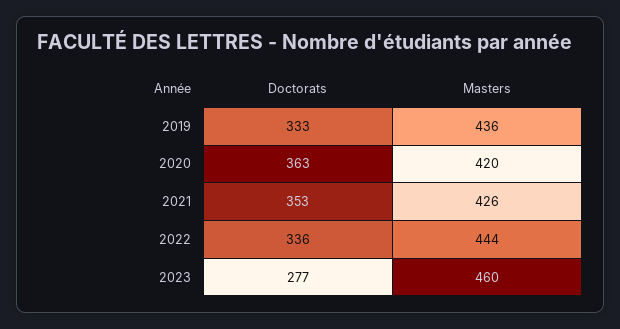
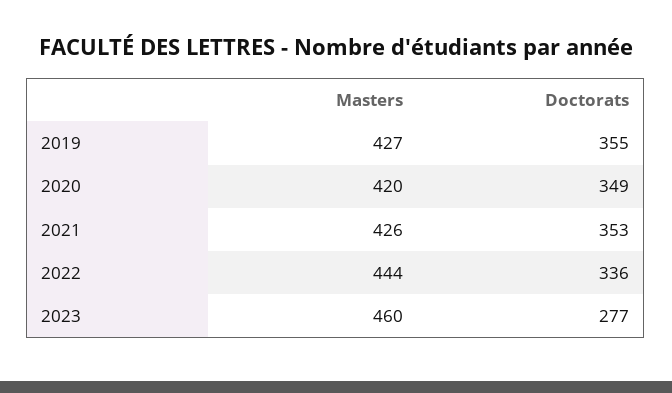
  {
    "Doctorats": {
-     "2019": 333,
+     "2019": 355,
-     "2020": 363,
+     "2020": 349,
      "2021": 353,
      "2022": 336,
      "2023": 277
    },
    "Masters": {
-     "2019": 436,
+     "2019": 427,
      "2020": 420,
      "2021": 426,
      "2022": 444,
      "2023": 460
    }
  }

